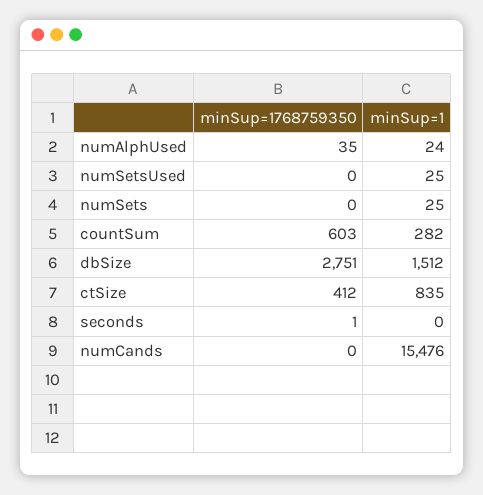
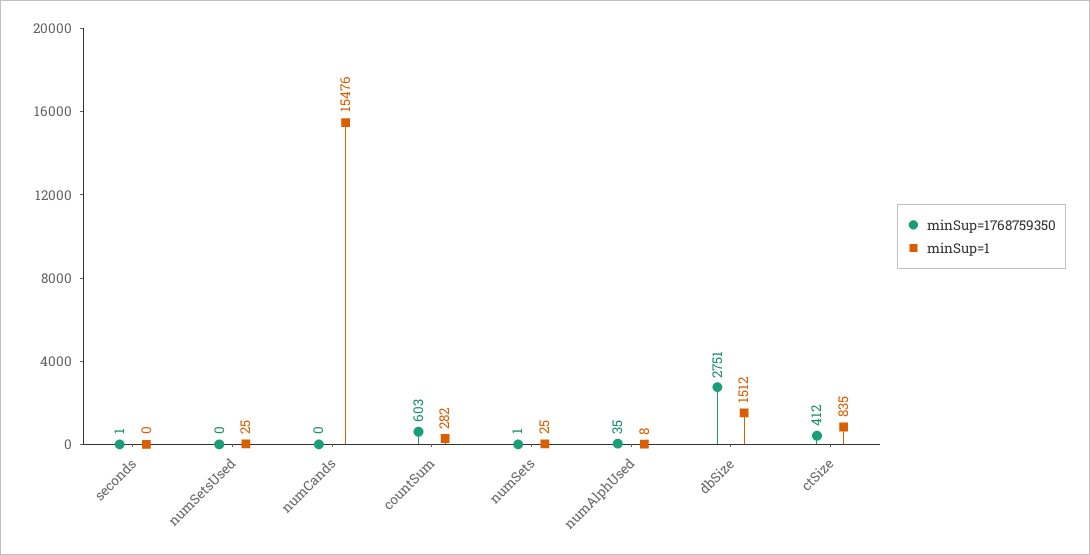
  {
    "minSup=1768759350": {
      "numAlphUsed": 35,
      "numSetsUsed": 0,
-     "numSets": 0,
+     "numSets": 1,
      "countSum": 603,
      "dbSize": 2751,
      "ctSize": 412,
      "seconds": 1,
      "numCands": 0
    },
    "minSup=1": {
-     "numAlphUsed": 24,
+     "numAlphUsed": 8,
      "numSetsUsed": 25,
      "numSets": 25,
      "countSum": 282,
      "dbSize": 1512,
      "ctSize": 835,
      "seconds": 0,
      "numCands": 15476
    }
  }

